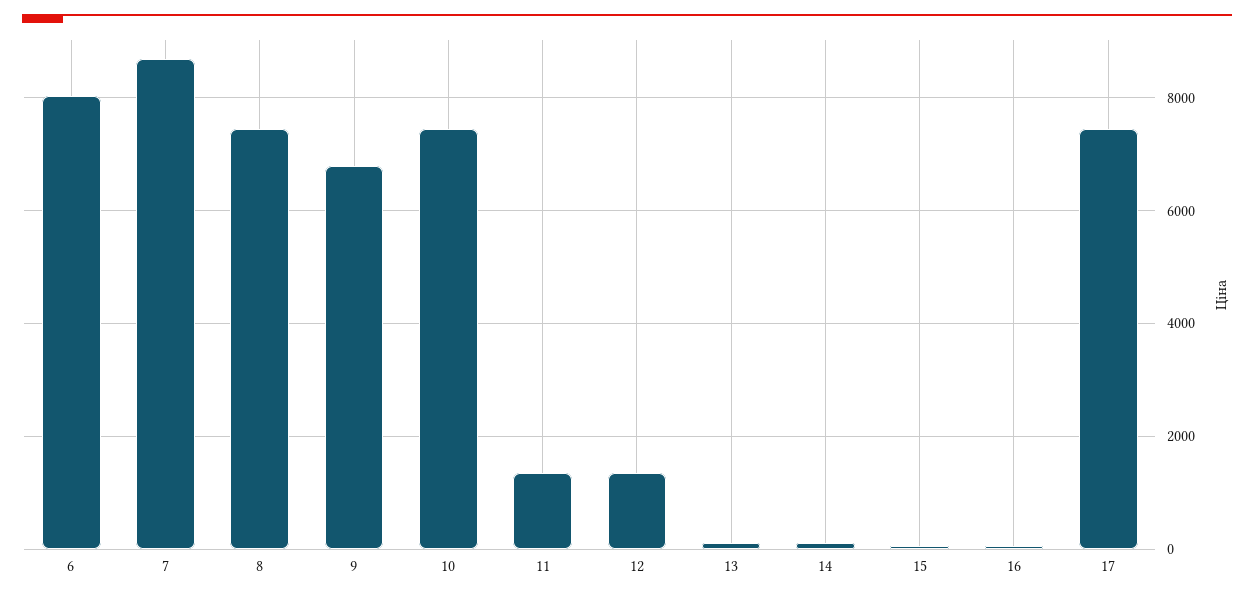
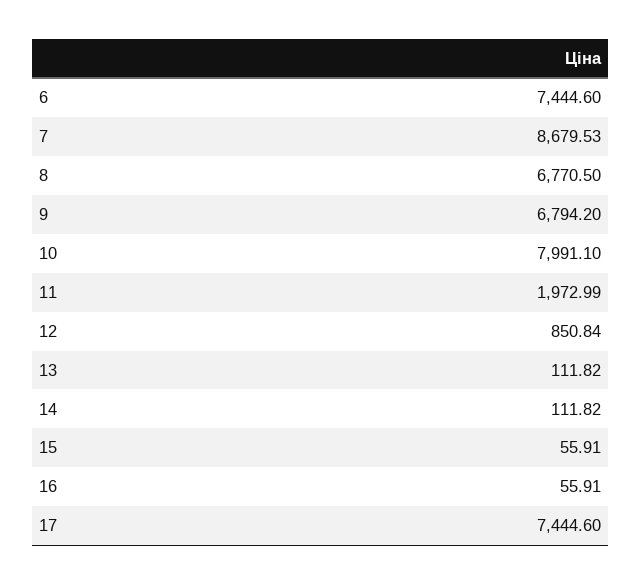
  {
-   "6": 8000,
+   "6": 7444.6,
    "7": 8679.53,
-   "8": 7400,
+   "8": 6770.5,
    "9": 6794.2,
-   "10": 7400,
+   "10": 7991.1,
-   "11": 1400,
+   "11": 1972.99,
-   "12": 1400,
+   "12": 850.84,
    "13": 111.82,
    "14": 111.82,
    "15": 55.91,
    "16": 55.91,
    "17": 7444.6
  }

